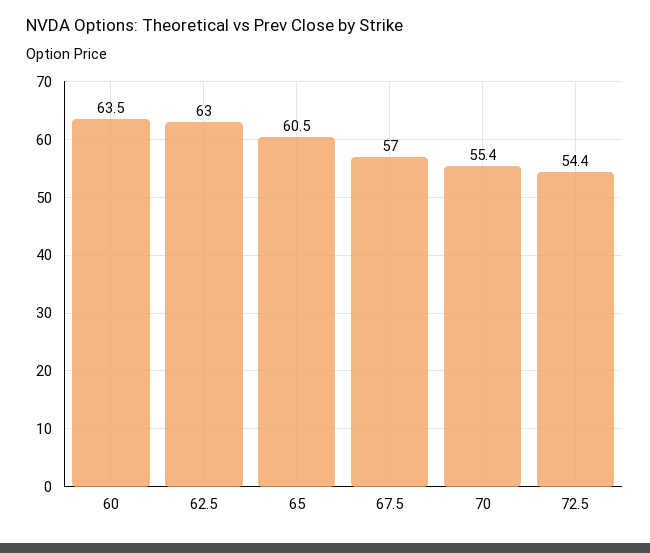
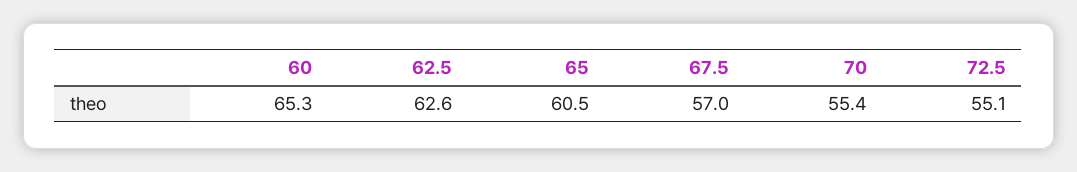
  {
-   "60": 63.5,
+   "60": 65.3,
-   "62.5": 63,
+   "62.5": 62.6,
    "65": 60.5,
    "67.5": 57,
    "70": 55.4,
-   "72.5": 54.4
+   "72.5": 55.1
  }

